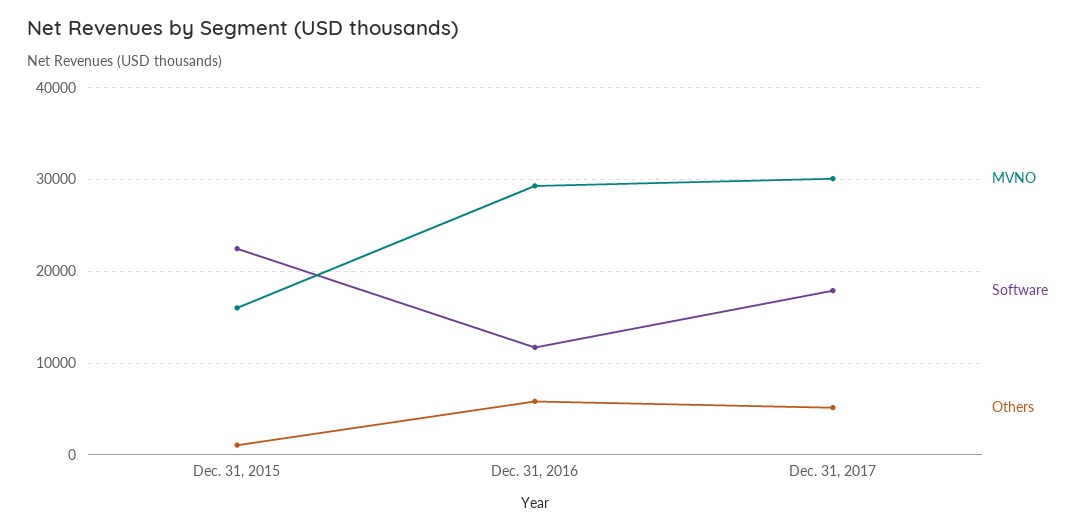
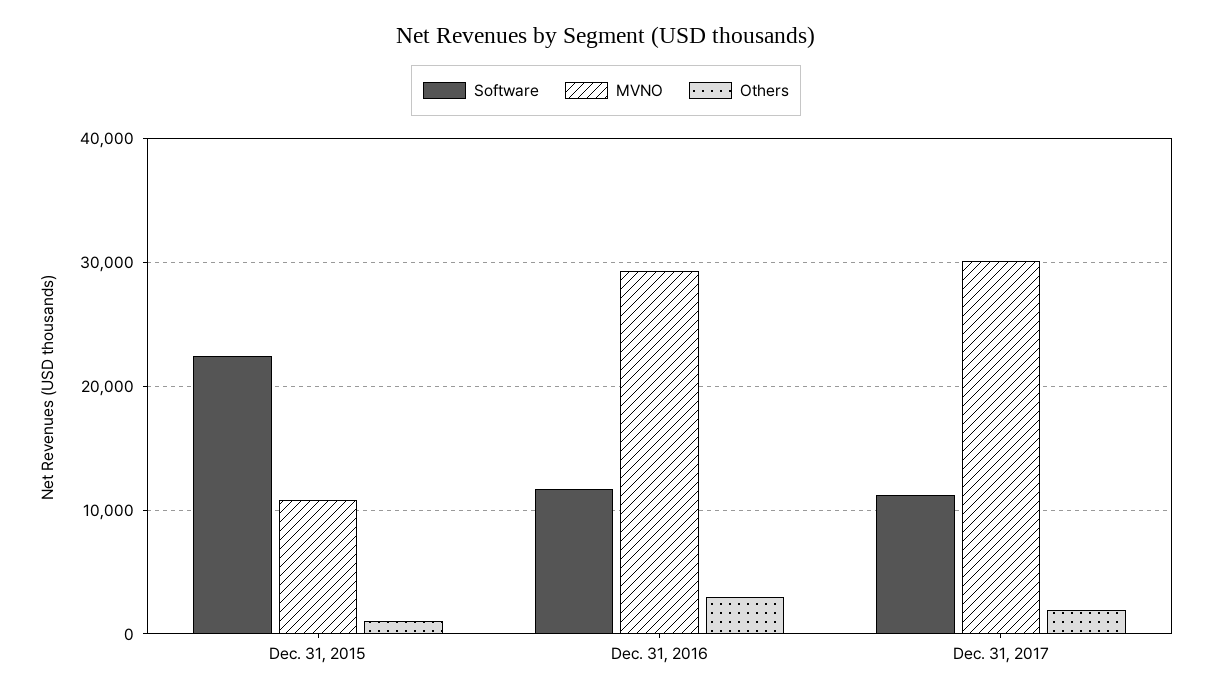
  {
    "MVNO": {
-     "Dec. 31, 2015": 16000,
+     "Dec. 31, 2015": 11000,
      "Dec. 31, 2016": 29000,
      "Dec. 31, 2017": 30000
    },
    "Software": {
      "Dec. 31, 2015": 22000,
      "Dec. 31, 2016": 12000,
-     "Dec. 31, 2017": 18000
+     "Dec. 31, 2017": 11000
    },
    "Others": {
      "Dec. 31, 2015": 1000,
-     "Dec. 31, 2016": 6000,
+     "Dec. 31, 2016": 3000,
-     "Dec. 31, 2017": 5000
+     "Dec. 31, 2017": 2000
    }
  }

